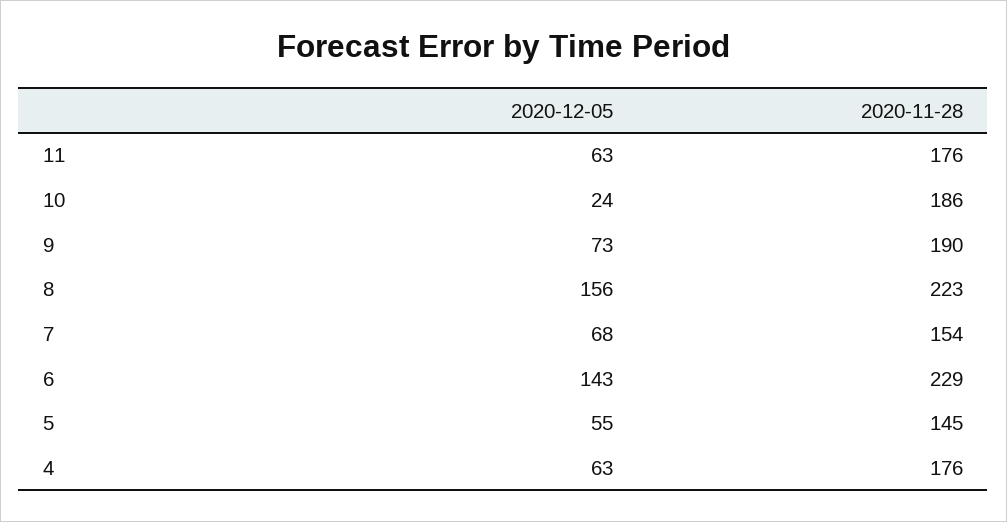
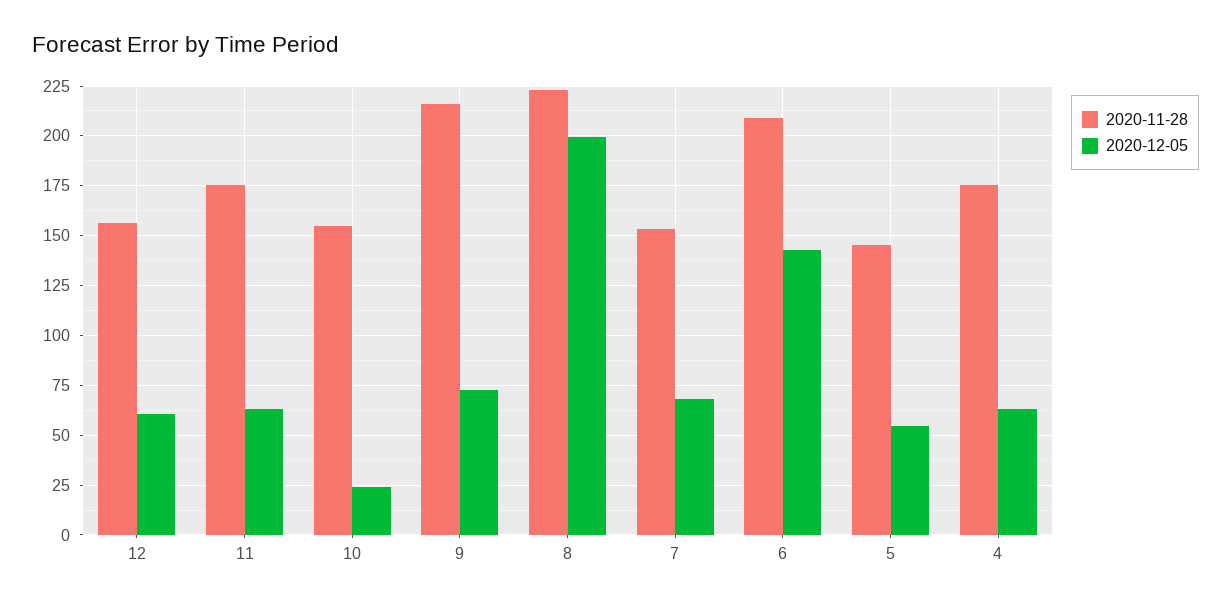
  {
    "2020-12-05": {
      "11": 63,
      "10": 24,
      "9": 73,
-     "8": 156,
+     "8": 200,
      "7": 68,
      "6": 143,
      "5": 55,
-     "4": 63
+     "4": 63,
+     "12": 60
    },
    "2020-11-28": {
      "11": 176,
-     "10": 186,
+     "10": 155,
-     "9": 190,
+     "9": 215,
      "8": 223,
      "7": 154,
-     "6": 229,
+     "6": 210,
      "5": 145,
-     "4": 176
+     "4": 176,
+     "12": 155
    }
  }

